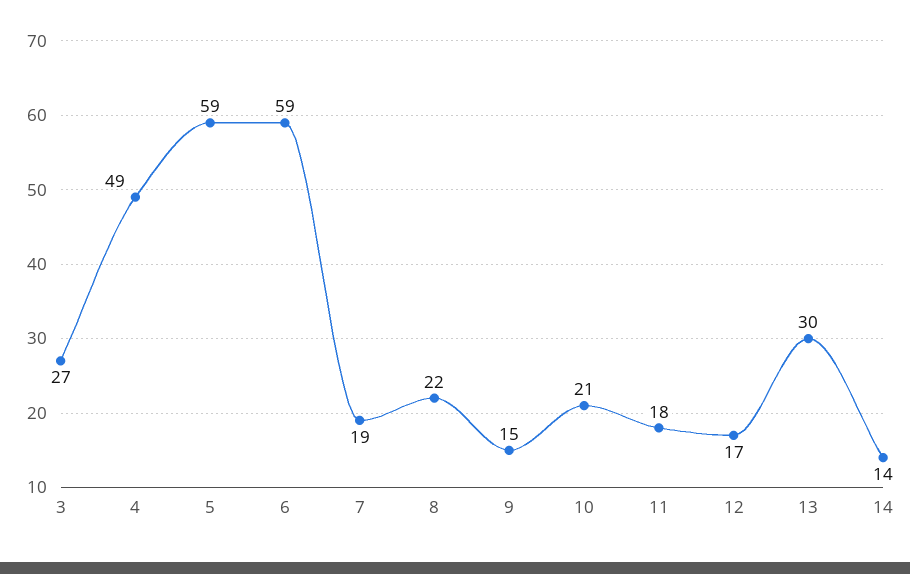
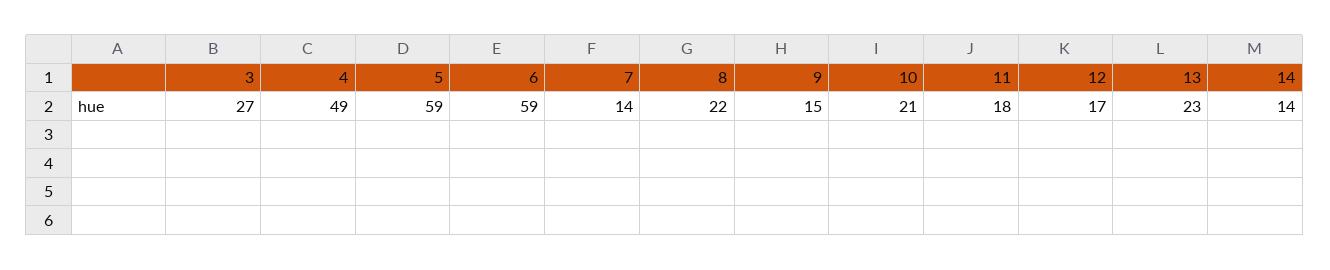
  {
    "3": 27,
    "4": 49,
    "5": 59,
    "6": 59,
-   "7": 19,
+   "7": 14,
    "8": 22,
    "9": 15,
    "10": 21,
    "11": 18,
    "12": 17,
-   "13": 30,
+   "13": 23,
    "14": 14
  }

